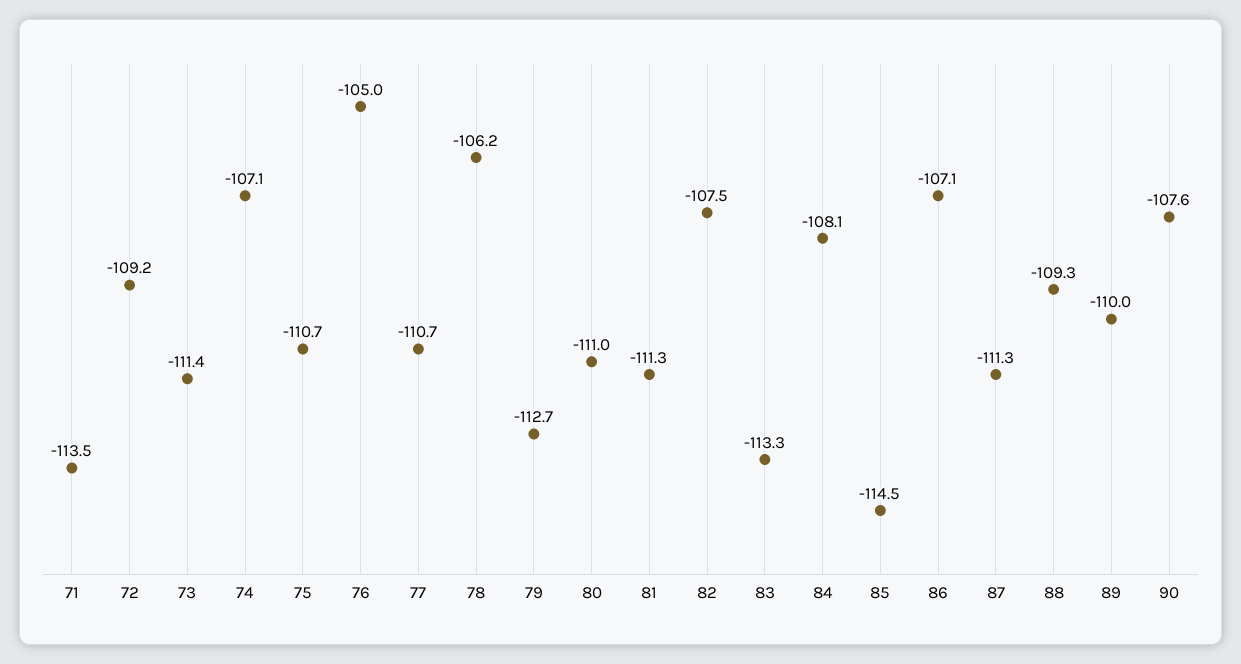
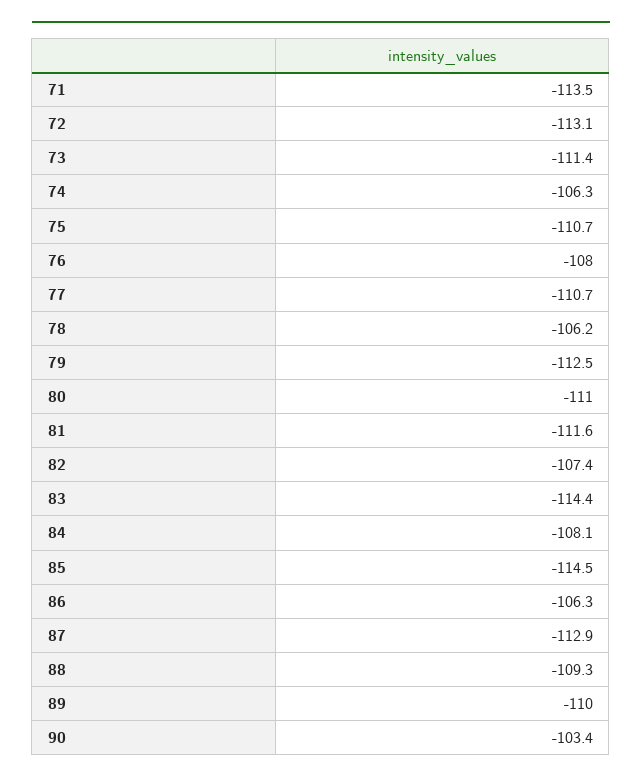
  {
    "71": -113.5,
-   "72": -109.2,
+   "72": -113.1,
    "73": -111.4,
-   "74": -107.1,
+   "74": -106.3,
    "75": -110.7,
-   "76": -105,
+   "76": -108,
    "77": -110.7,
    "78": -106.2,
-   "79": -112.7,
+   "79": -112.5,
    "80": -111,
-   "81": -111.3,
+   "81": -111.6,
-   "82": -107.5,
+   "82": -107.4,
-   "83": -113.3,
+   "83": -114.4,
    "84": -108.1,
    "85": -114.5,
-   "86": -107.1,
+   "86": -106.3,
-   "87": -111.3,
+   "87": -112.9,
    "88": -109.3,
    "89": -110,
-   "90": -107.6
+   "90": -103.4
  }

